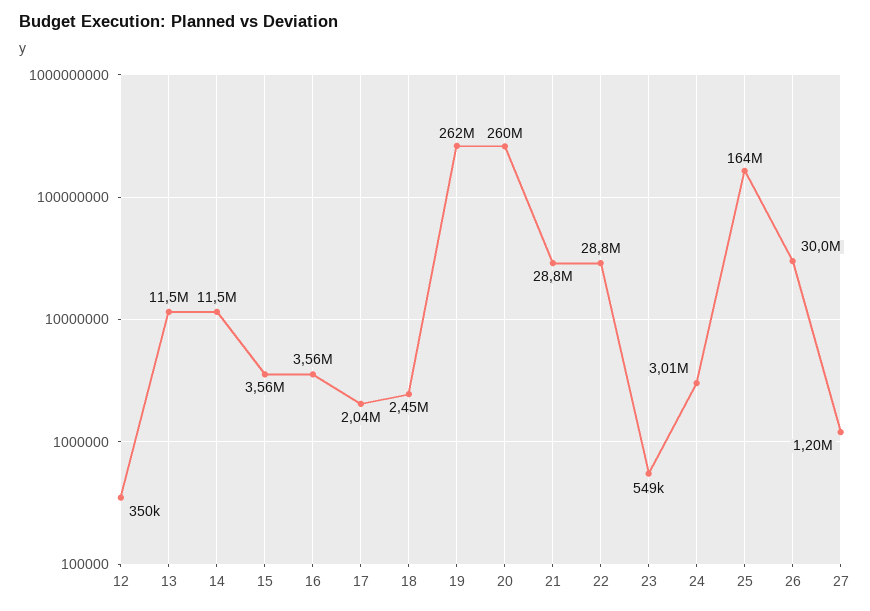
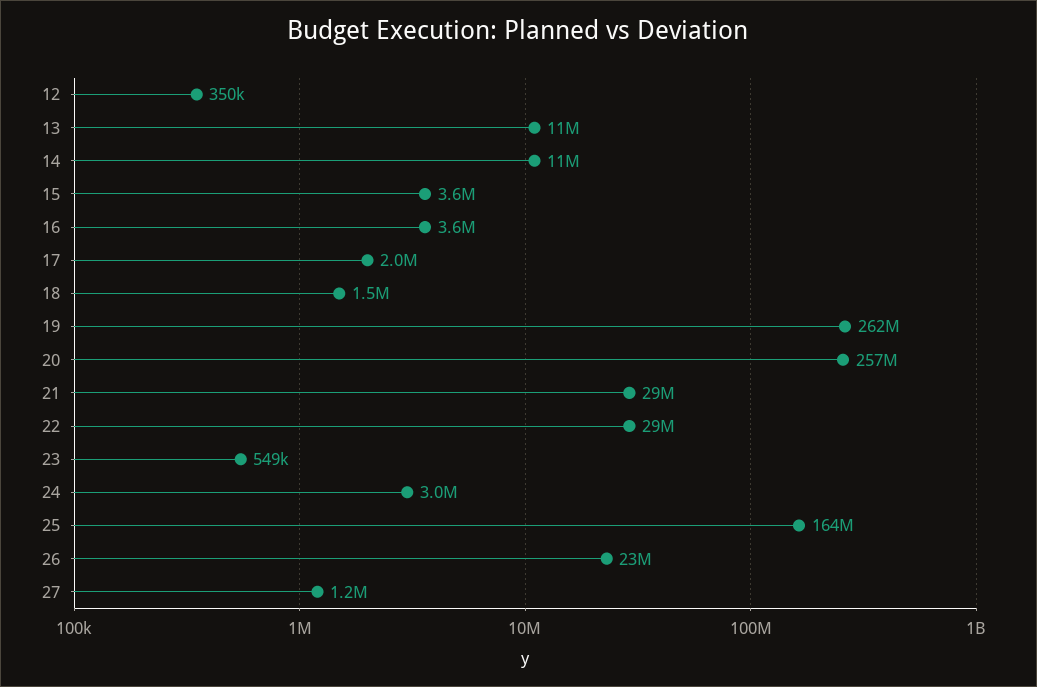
  {
    "12": 350000,
    "13": 11500000,
    "14": 11500000,
    "15": 3560000,
    "16": 3560000,
    "17": 2040000,
-   "18": 2450000,
+   "18": 1500000,
    "19": 262000000,
-   "20": 260000000,
+   "20": 257000000,
    "21": 28800000,
    "22": 28800000,
    "23": 549000,
    "24": 3010000,
    "25": 164000000,
-   "26": 30000000,
+   "26": 23000000,
    "27": 1200000
  }

